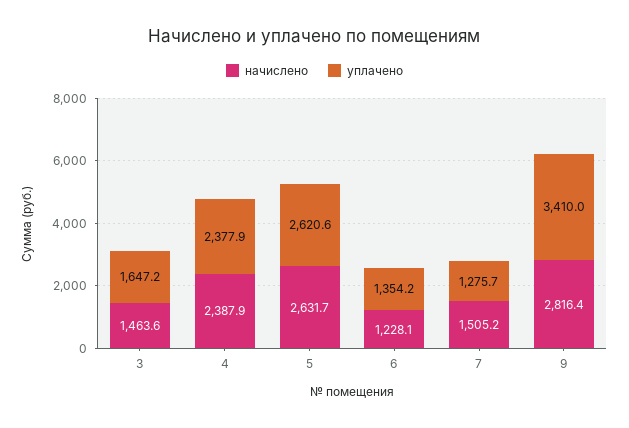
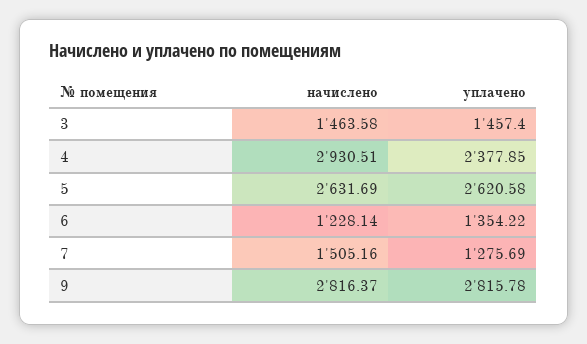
  {
    "начислено": {
      "3": 1463.58,
-     "4": 2387.9,
+     "4": 2930.51,
      "5": 2631.69,
      "6": 1228.14,
      "7": 1505.16,
      "9": 2816.37
    },
    "уплачено": {
-     "3": 1647.2,
+     "3": 1457.4,
      "4": 2377.85,
      "5": 2620.58,
      "6": 1354.22,
      "7": 1275.69,
-     "9": 3410
+     "9": 2815.78
    }
  }

